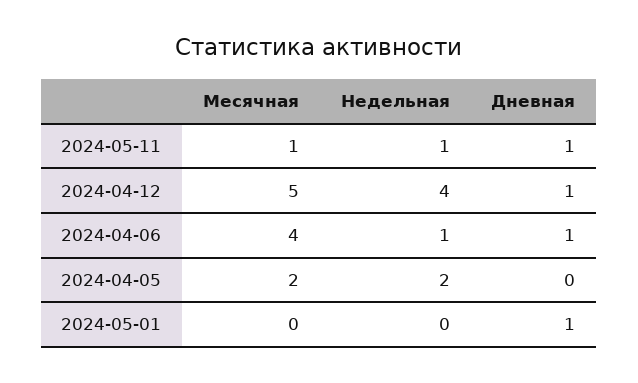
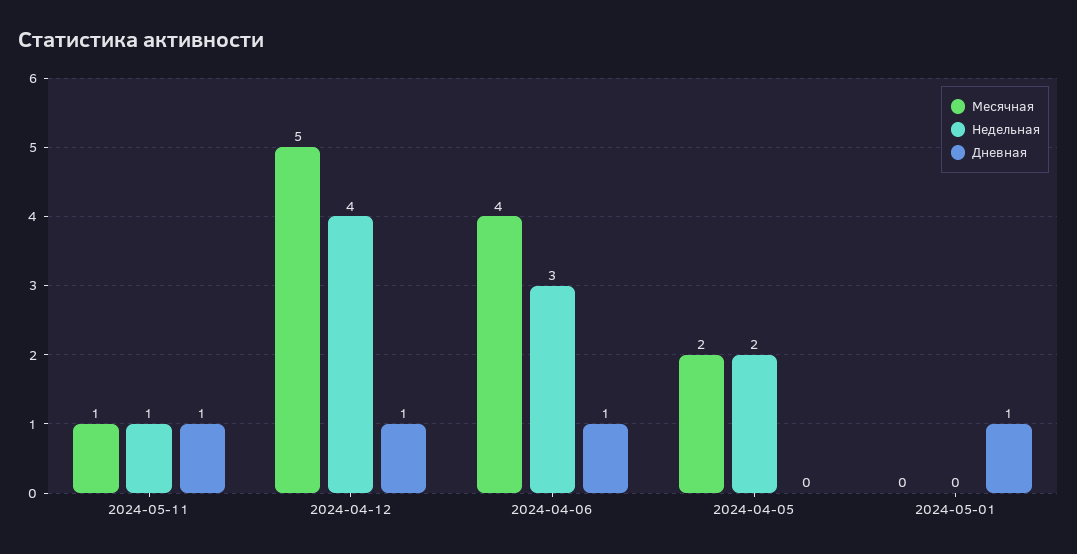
  {
    "Месячная": {
      "2024-05-11": 1,
      "2024-04-12": 5,
      "2024-04-06": 4,
      "2024-04-05": 2,
      "2024-05-01": 0
    },
    "Недельная": {
      "2024-05-11": 1,
      "2024-04-12": 4,
-     "2024-04-06": 1,
+     "2024-04-06": 3,
      "2024-04-05": 2,
      "2024-05-01": 0
    },
    "Дневная": {
      "2024-05-11": 1,
      "2024-04-12": 1,
      "2024-04-06": 1,
      "2024-04-05": 0,
      "2024-05-01": 1
    }
  }

